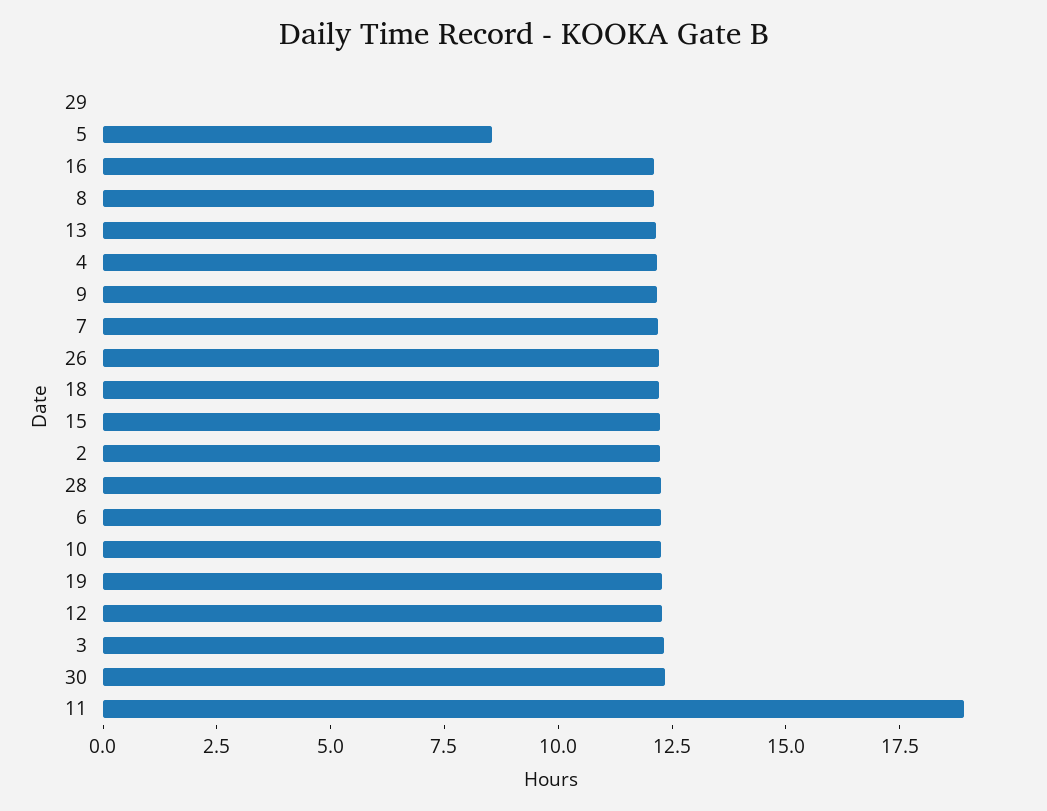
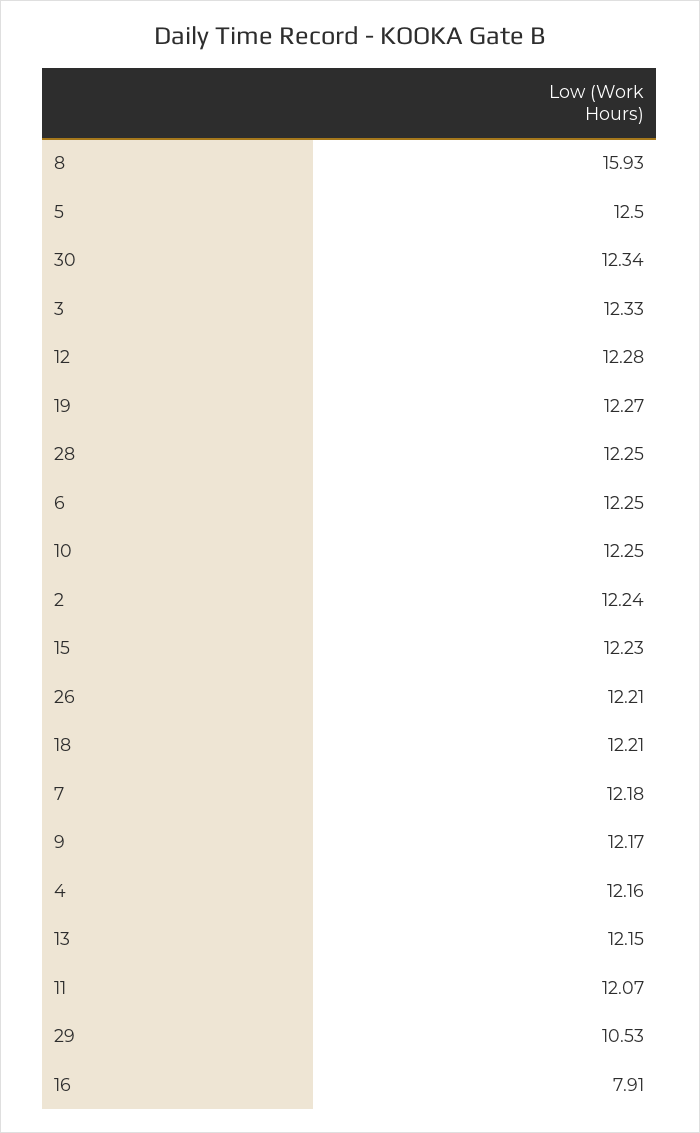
  {
-   "29": 0,
+   "29": 10.53,
-   "5": 8.5,
+   "5": 12.5,
-   "16": 12,
+   "16": 7.91,
-   "8": 12,
+   "8": 15.93,
    "13": 12.15,
    "4": 12.16,
    "9": 12.17,
    "7": 12.18,
    "26": 12.21,
    "18": 12.21,
    "15": 12.23,
    "2": 12.24,
    "28": 12.25,
    "6": 12.25,
    "10": 12.25,
    "19": 12.27,
    "12": 12.28,
    "3": 12.33,
    "30": 12.34,
-   "11": 19
+   "11": 12.07
  }

